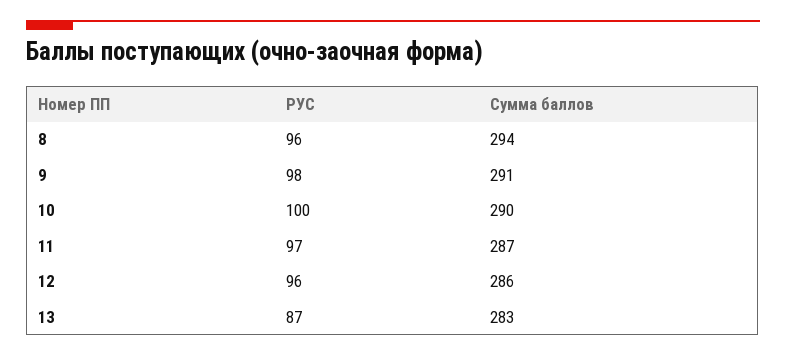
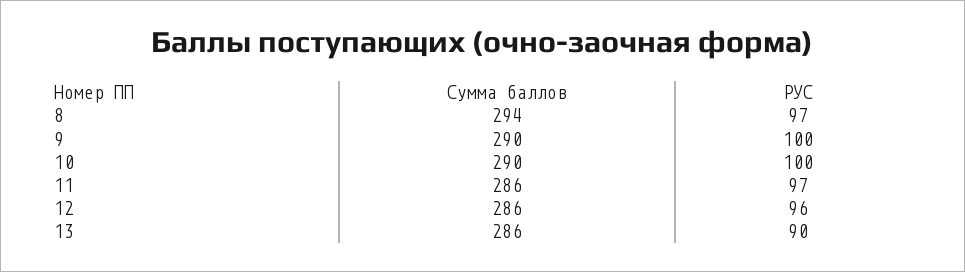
  {
    "РУС": {
-     "8": 96,
+     "8": 97,
-     "9": 98,
+     "9": 100,
      "10": 100,
      "11": 97,
      "12": 96,
-     "13": 87
+     "13": 90
    },
    "Сумма баллов": {
      "8": 294,
-     "9": 291,
+     "9": 290,
      "10": 290,
-     "11": 287,
+     "11": 286,
      "12": 286,
-     "13": 283
+     "13": 286
    }
  }

